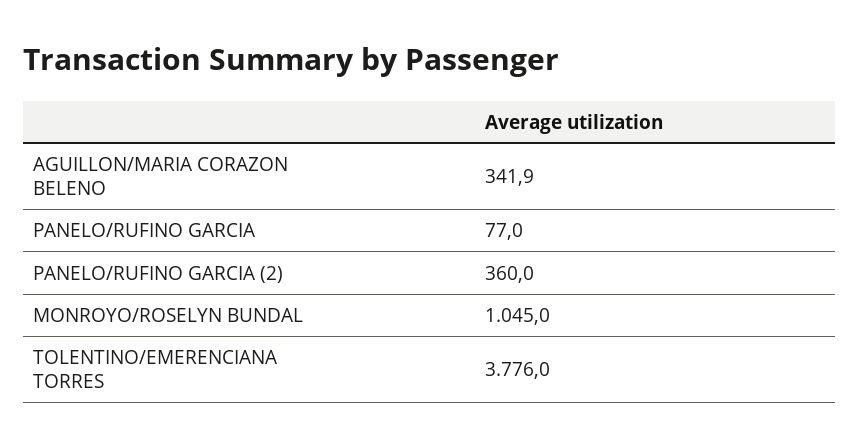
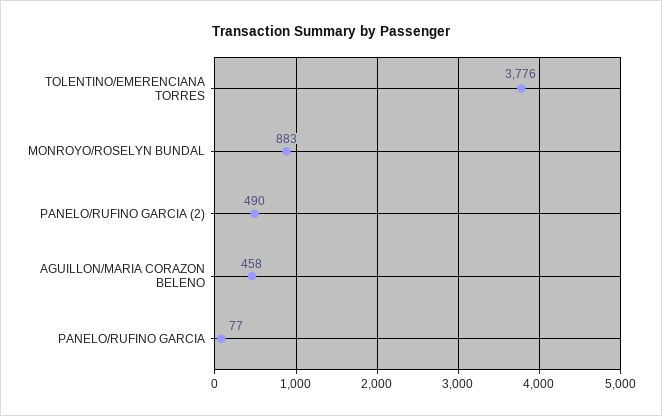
  {
-   "AGUILLON/MARIA CORAZON BELENO": 341.9,
+   "AGUILLON/MARIA CORAZON BELENO": 458,
    "PANELO/RUFINO GARCIA": 77,
-   "PANELO/RUFINO GARCIA (2)": 360,
+   "PANELO/RUFINO GARCIA (2)": 490,
-   "MONROYO/ROSELYN BUNDAL": 1045,
+   "MONROYO/ROSELYN BUNDAL": 883,
    "TOLENTINO/EMERENCIANA TORRES": 3776
  }

